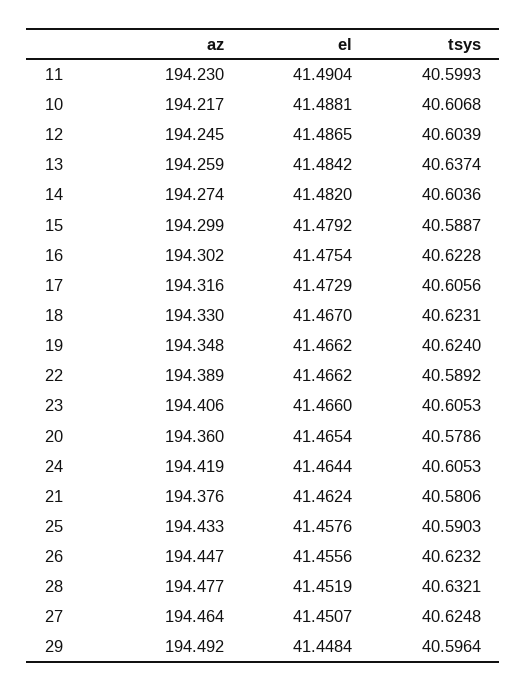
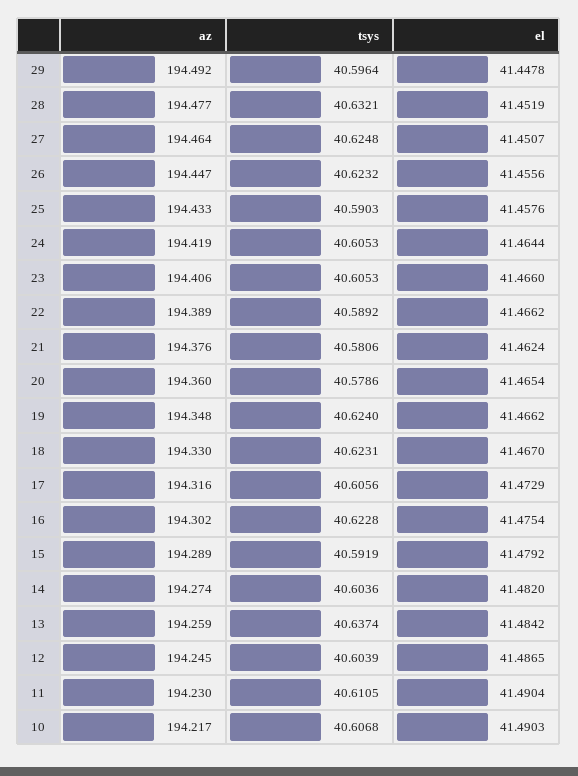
  {
    "az": {
      "11": 194.23,
      "10": 194.217,
      "12": 194.245,
      "13": 194.259,
      "14": 194.274,
-     "15": 194.299,
+     "15": 194.289,
      "16": 194.302,
      "17": 194.316,
      "18": 194.33,
      "19": 194.348,
      "22": 194.389,
      "23": 194.406,
      "20": 194.36,
      "24": 194.419,
      "21": 194.376,
      "25": 194.433,
      "26": 194.447,
      "28": 194.477,
      "27": 194.464,
      "29": 194.492
    },
    "el": {
      "11": 41.4904,
-     "10": 41.4881,
+     "10": 41.4903,
      "12": 41.4865,
      "13": 41.4842,
      "14": 41.482,
      "15": 41.4792,
      "16": 41.4754,
      "17": 41.4729,
      "18": 41.467,
      "19": 41.4662,
      "22": 41.4662,
      "23": 41.466,
      "20": 41.4654,
      "24": 41.4644,
      "21": 41.4624,
      "25": 41.4576,
      "26": 41.4556,
      "28": 41.4519,
      "27": 41.4507,
-     "29": 41.4484
+     "29": 41.4478
    },
    "tsys": {
-     "11": 40.5993,
+     "11": 40.6105,
      "10": 40.6068,
      "12": 40.6039,
      "13": 40.6374,
      "14": 40.6036,
-     "15": 40.5887,
+     "15": 40.5919,
      "16": 40.6228,
      "17": 40.6056,
      "18": 40.6231,
      "19": 40.624,
      "22": 40.5892,
      "23": 40.6053,
      "20": 40.5786,
      "24": 40.6053,
      "21": 40.5806,
      "25": 40.5903,
      "26": 40.6232,
      "28": 40.6321,
      "27": 40.6248,
      "29": 40.5964
    }
  }

